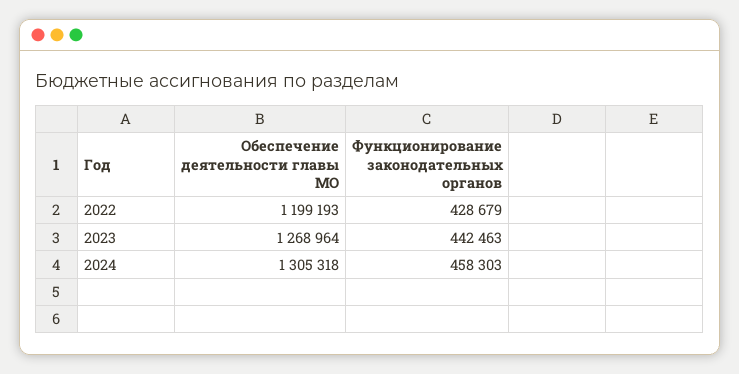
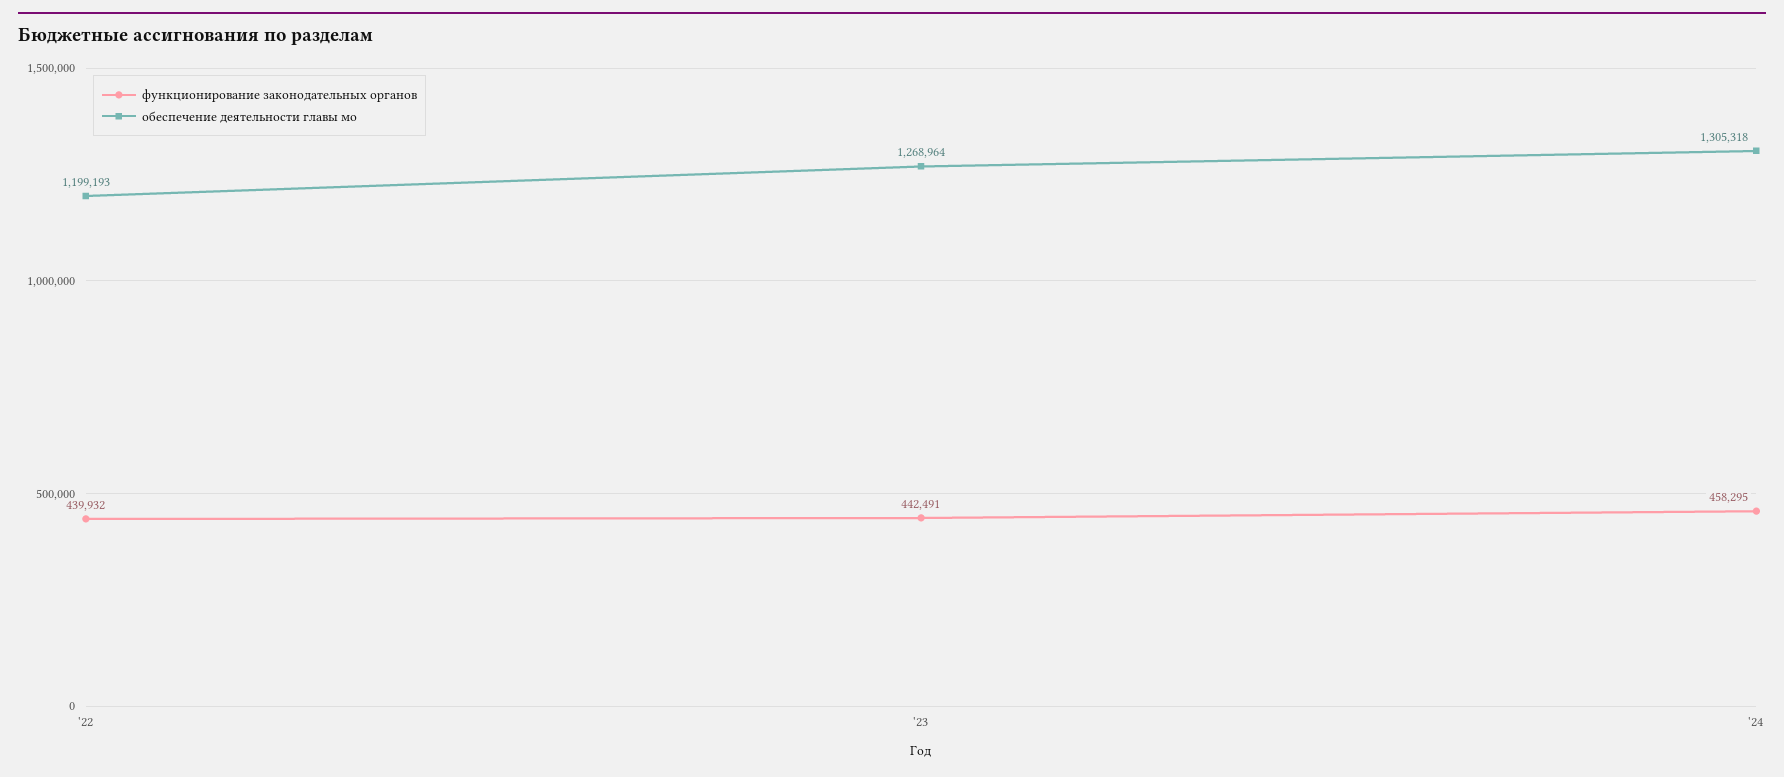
  {
    "Обеспечение деятельности главы МО": {
      "2022": 1199193,
      "2023": 1268964,
      "2024": 1305318
    },
    "Функционирование законодательных органов": {
-     "2022": 428679,
+     "2022": 439932,
-     "2023": 442463,
+     "2023": 442491,
-     "2024": 458303
+     "2024": 458295
    }
  }

